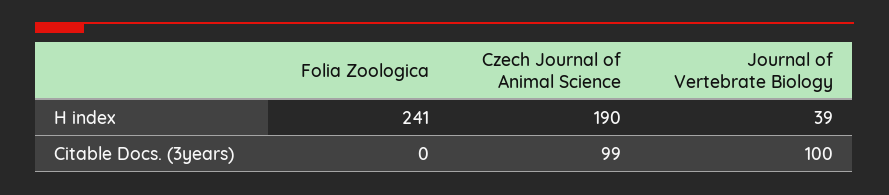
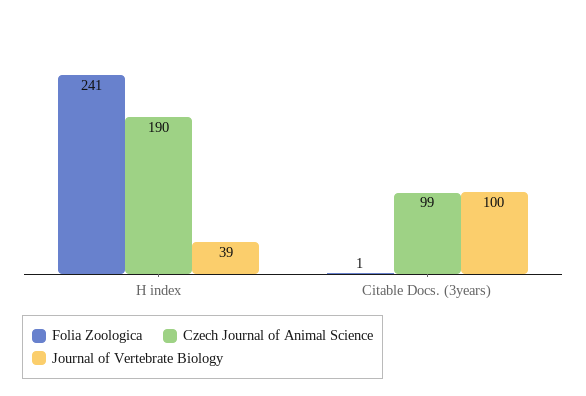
  {
    "Folia Zoologica": {
      "H index": 241,
-     "Citable Docs. (3years)": 0
+     "Citable Docs. (3years)": 1
    },
    "Czech Journal of Animal Science": {
      "H index": 190,
      "Citable Docs. (3years)": 99
    },
    "Journal of Vertebrate Biology": {
      "H index": 39,
      "Citable Docs. (3years)": 100
    }
  }

